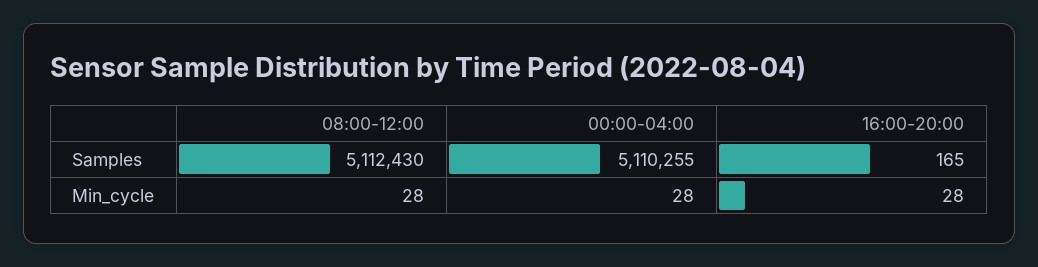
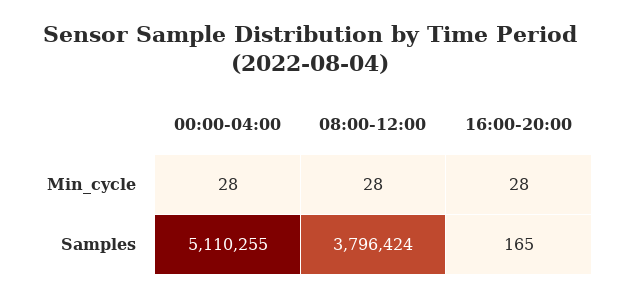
  {
    "08:00-12:00": {
-     "Samples": 5112430,
+     "Samples": 3796424,
      "Min_cycle": 28
    },
    "00:00-04:00": {
      "Samples": 5110255,
      "Min_cycle": 28
    },
    "16:00-20:00": {
      "Samples": 165,
      "Min_cycle": 28
    }
  }

